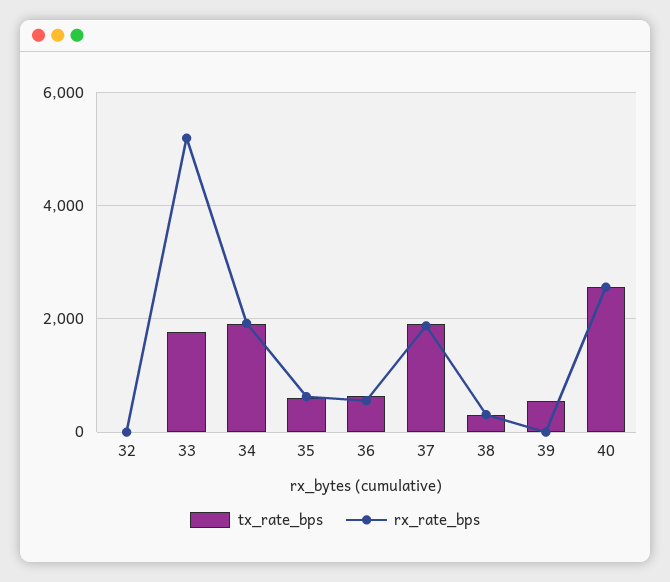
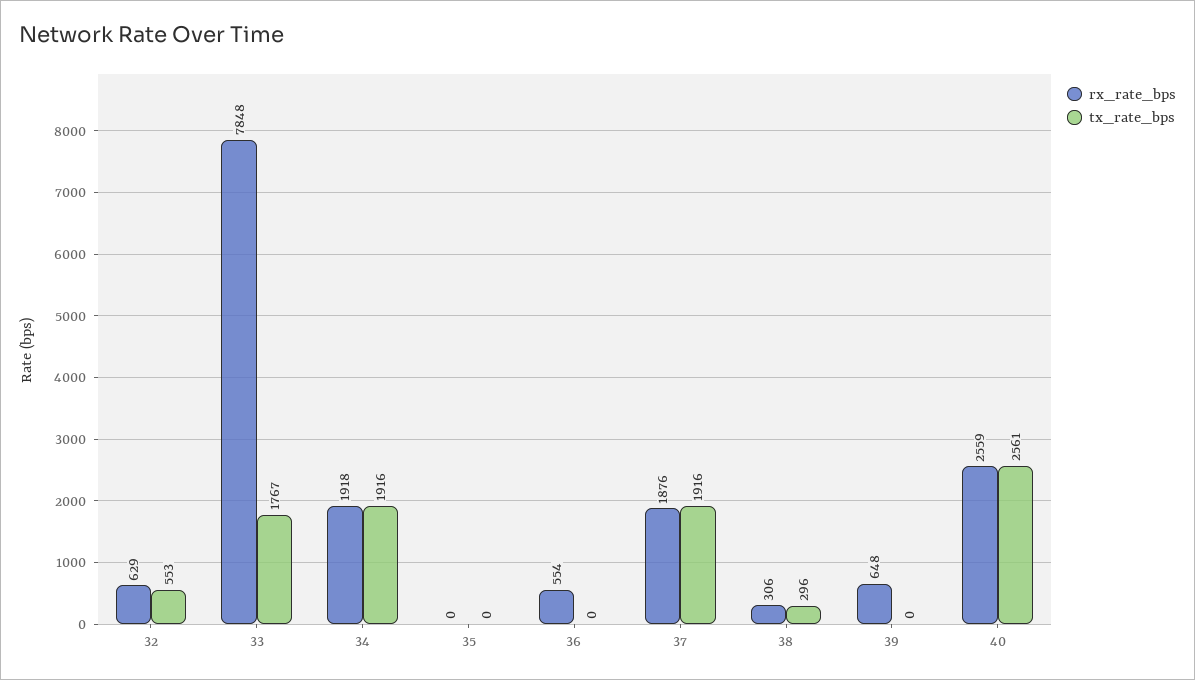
  {
    "tx_rate_bps": {
-     "32": 0,
+     "32": 553,
      "33": 1767,
      "34": 1916,
-     "35": 600,
+     "35": 0,
-     "36": 600,
+     "36": 0,
      "37": 1916,
      "38": 296,
-     "39": 600,
+     "39": 0,
      "40": 2561
    },
    "rx_rate_bps": {
-     "32": 0,
+     "32": 629,
-     "33": 5200,
+     "33": 7848,
      "34": 1918,
-     "35": 600,
+     "35": 0,
      "36": 554,
      "37": 1876,
      "38": 306,
-     "39": 0,
+     "39": 648,
      "40": 2559
    }
  }

